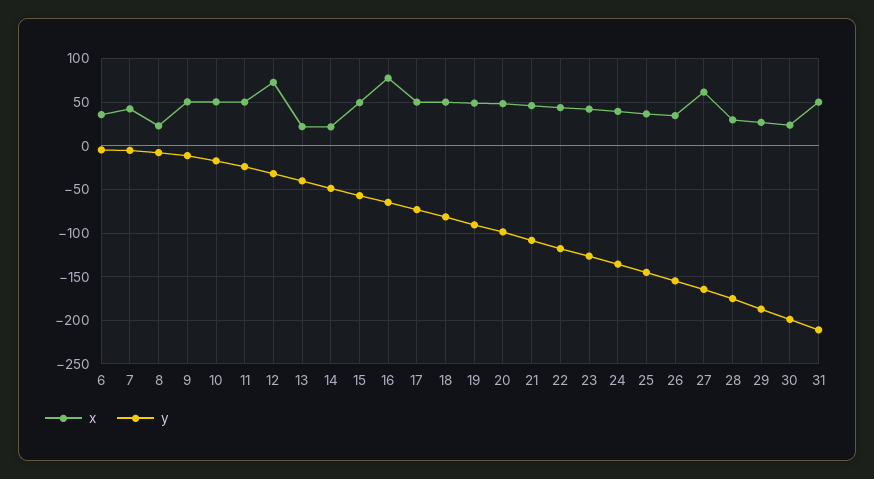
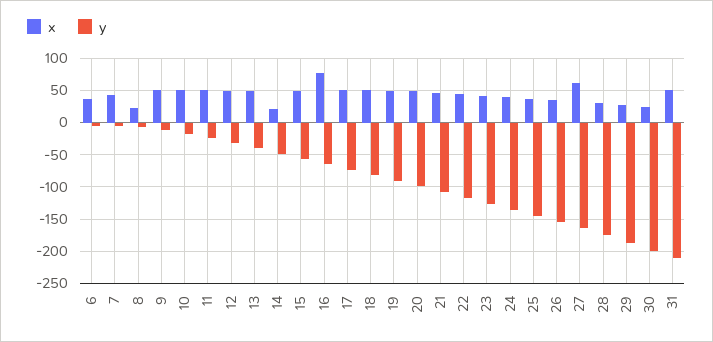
  {
    "x": {
      "6": 40,
      "7": 40,
      "8": 20,
      "9": 50,
      "10": 50,
      "11": 50,
-     "12": 70,
+     "12": 50,
-     "13": 20,
+     "13": 50,
      "14": 20,
      "15": 50,
      "16": 80,
      "17": 50,
      "18": 50,
      "19": 50,
      "20": 50,
      "21": 50,
      "22": 40,
      "23": 40,
      "24": 40,
      "25": 40,
      "26": 30,
      "27": 60,
      "28": 30,
      "29": 30,
      "30": 20,
      "31": 50
    },
    "y": {
      "6": 0,
      "7": -10,
      "8": -10,
      "9": -10,
      "10": -20,
      "11": -20,
      "12": -30,
      "13": -40,
      "14": -50,
      "15": -60,
      "16": -60,
      "17": -70,
      "18": -80,
      "19": -90,
      "20": -100,
      "21": -110,
      "22": -120,
      "23": -130,
      "24": -140,
      "25": -150,
      "26": -150,
      "27": -160,
      "28": -180,
      "29": -190,
      "30": -200,
      "31": -210
    }
  }

